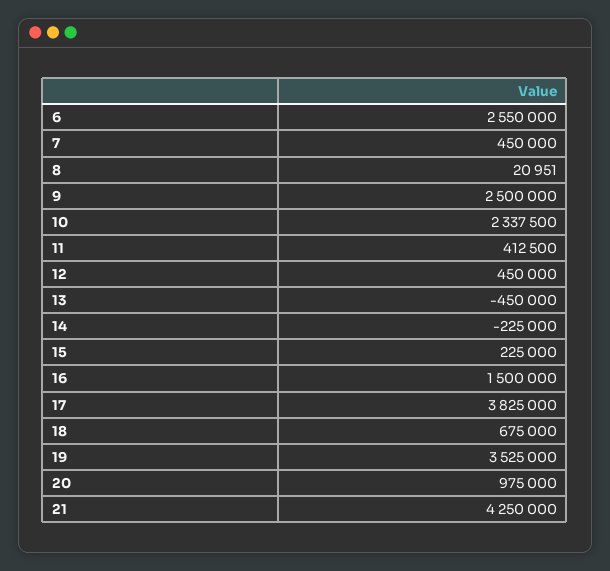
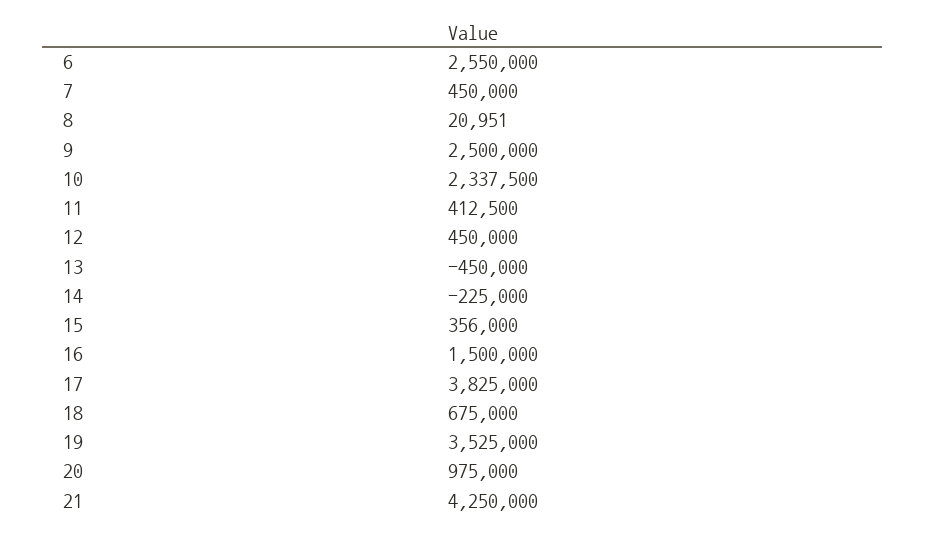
  {
    "6": 2550000,
    "7": 450000,
    "8": 20951,
    "9": 2500000,
    "10": 2337500,
    "11": 412500,
    "12": 450000,
    "13": -450000,
    "14": -225000,
-   "15": 225000,
+   "15": 356000,
    "16": 1500000,
    "17": 3825000,
    "18": 675000,
    "19": 3525000,
    "20": 975000,
    "21": 4250000
  }

